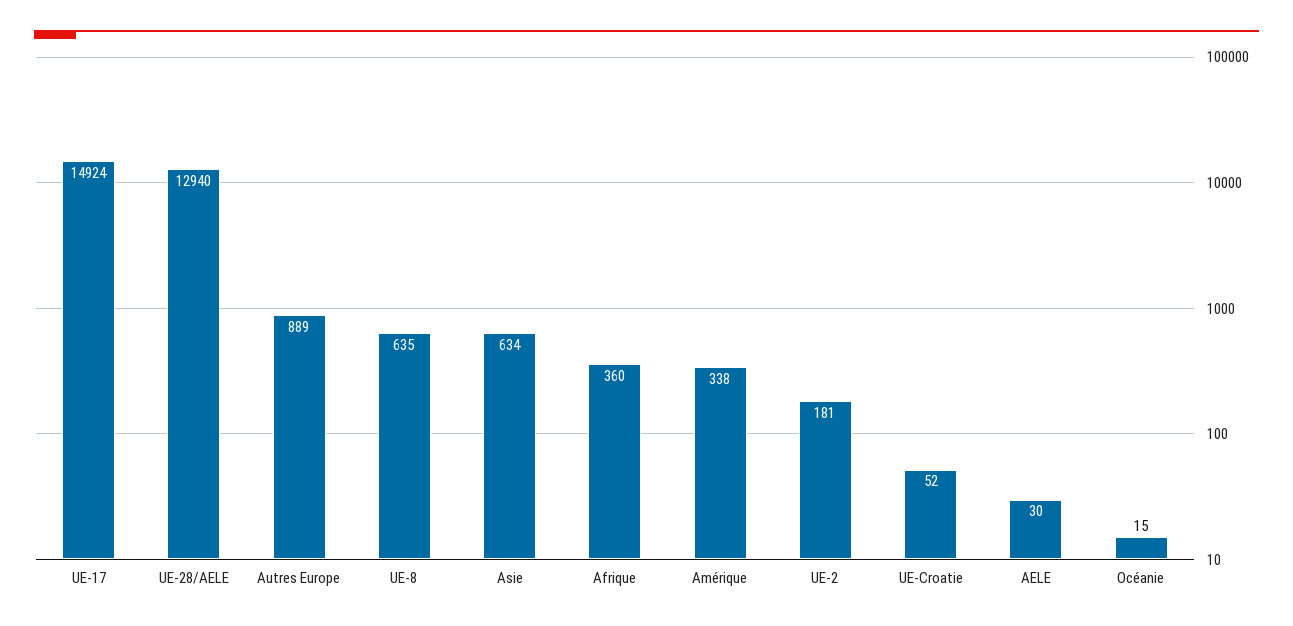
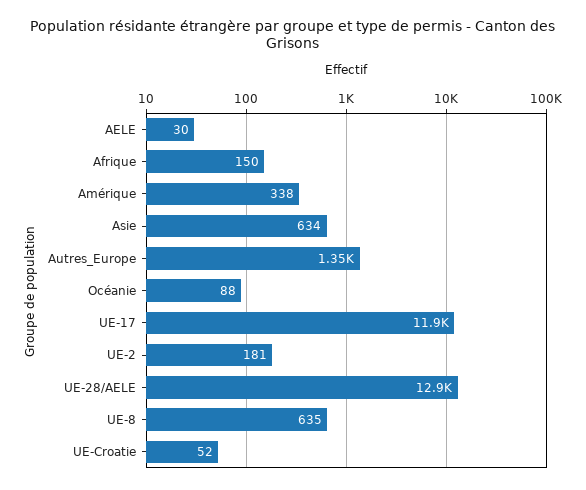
  {
-   "UE-17": 14924,
+   "UE-17": 11900,
    "UE-28/AELE": 12940,
-   "Autres Europe": 889,
+   "Autres Europe": 1350,
    "UE-8": 635,
    "Asie": 634,
-   "Afrique": 360,
+   "Afrique": 150,
    "Amérique": 338,
    "UE-2": 181,
    "UE-Croatie": 52,
    "AELE": 30,
-   "Océanie": 15
+   "Océanie": 88
  }

